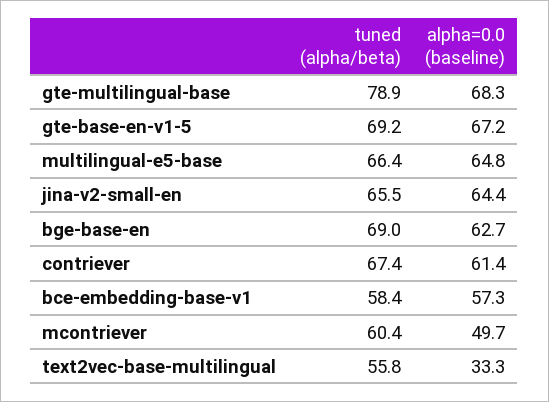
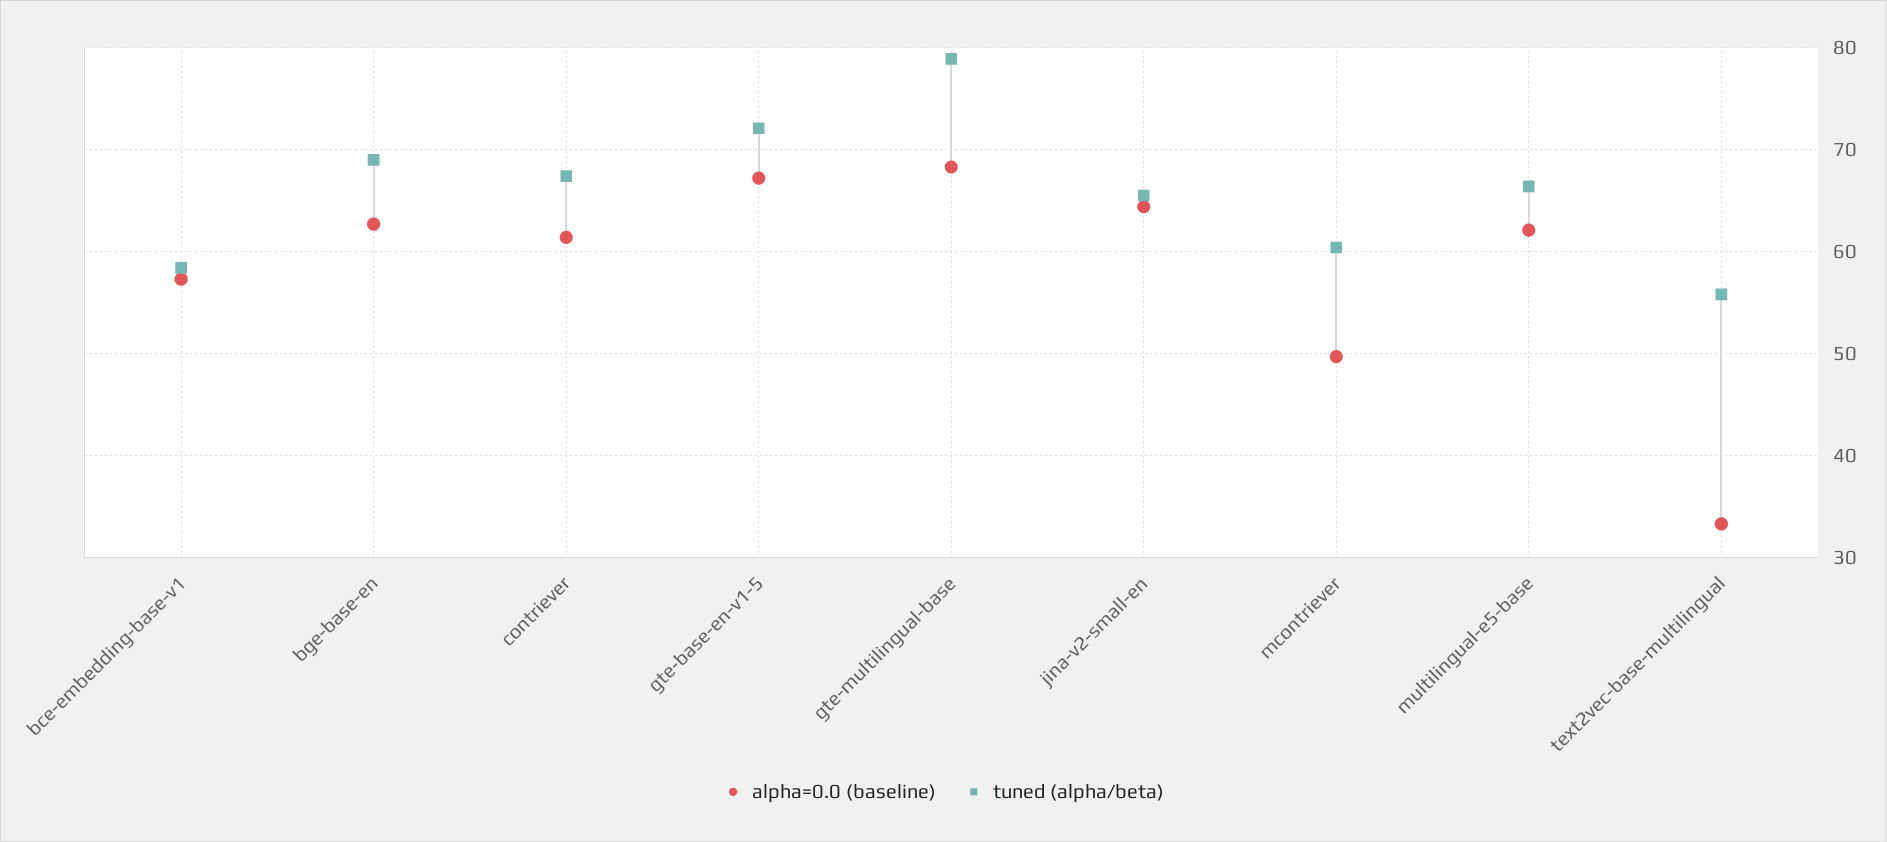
  {
    "tuned (alpha/beta)": {
      "gte-multilingual-base": 78.9,
-     "gte-base-en-v1-5": 69.2,
+     "gte-base-en-v1-5": 72,
      "multilingual-e5-base": 66.4,
      "jina-v2-small-en": 65.5,
      "bge-base-en": 69,
      "contriever": 67.4,
      "bce-embedding-base-v1": 58.4,
      "mcontriever": 60.4,
      "text2vec-base-multilingual": 55.8
    },
    "alpha=0.0 (baseline)": {
      "gte-multilingual-base": 68.3,
      "gte-base-en-v1-5": 67.2,
-     "multilingual-e5-base": 64.8,
+     "multilingual-e5-base": 62,
      "jina-v2-small-en": 64.4,
      "bge-base-en": 62.7,
      "contriever": 61.4,
      "bce-embedding-base-v1": 57.3,
      "mcontriever": 49.7,
      "text2vec-base-multilingual": 33.3
    }
  }

